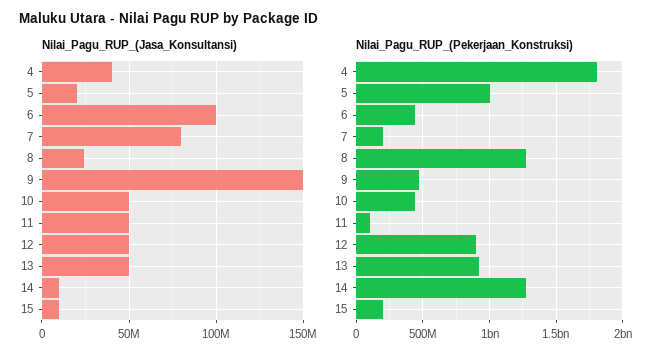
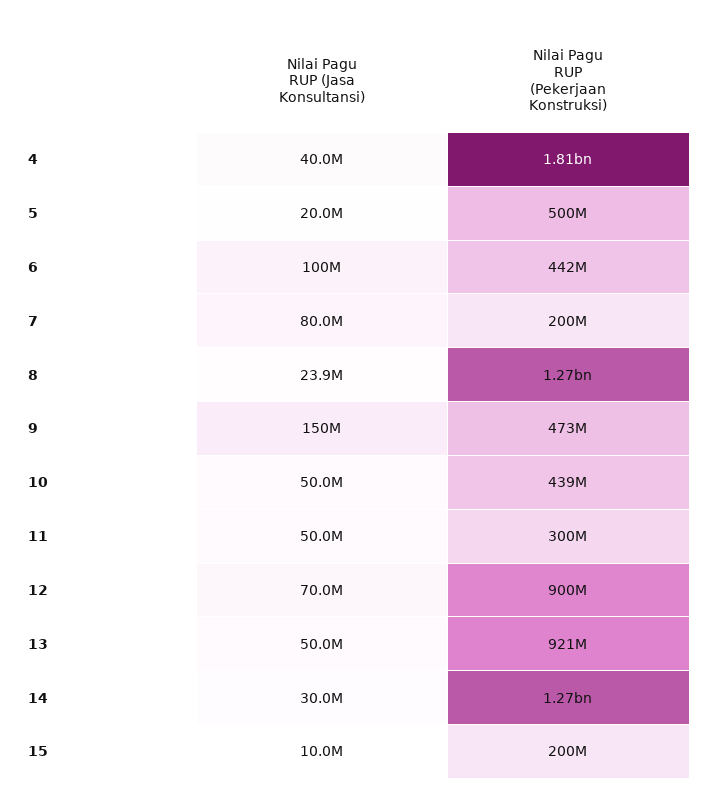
  {
    "Nilai_Pagu_RUP_(Jasa_Konsultansi)": {
      "4": 40000000,
      "5": 20000000,
      "6": 100000000,
      "7": 80000000,
      "8": 23900000,
      "9": 150000000,
      "10": 50000000,
      "11": 50000000,
-     "12": 50000000,
+     "12": 70000000,
      "13": 50000000,
-     "14": 10000000,
+     "14": 30000000,
      "15": 10000000
    },
    "Nilai_Pagu_RUP_(Pekerjaan_Konstruksi)": {
      "4": 1810000000,
-     "5": 1000000000,
+     "5": 500000000,
      "6": 442000000,
      "7": 200000000,
      "8": 1270000000,
      "9": 473000000,
      "10": 439000000,
-     "11": 100000000,
+     "11": 300000000,
      "12": 900000000,
      "13": 921000000,
      "14": 1270000000,
      "15": 200000000
    }
  }

